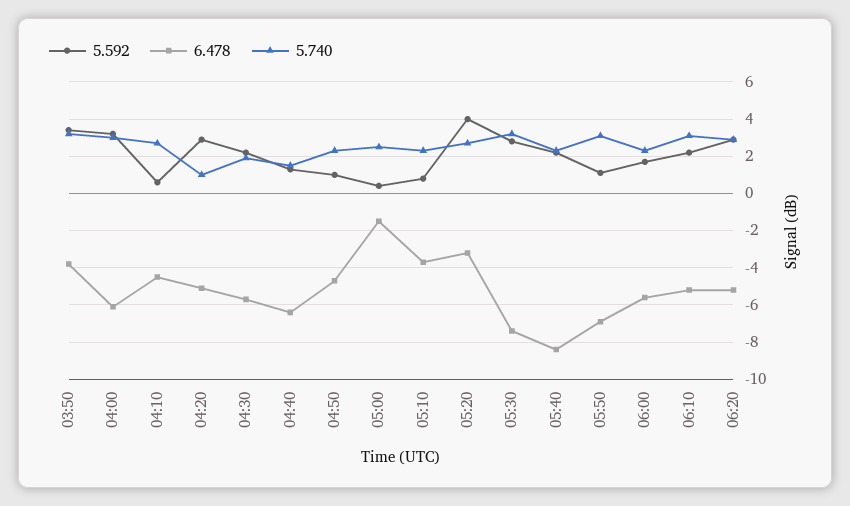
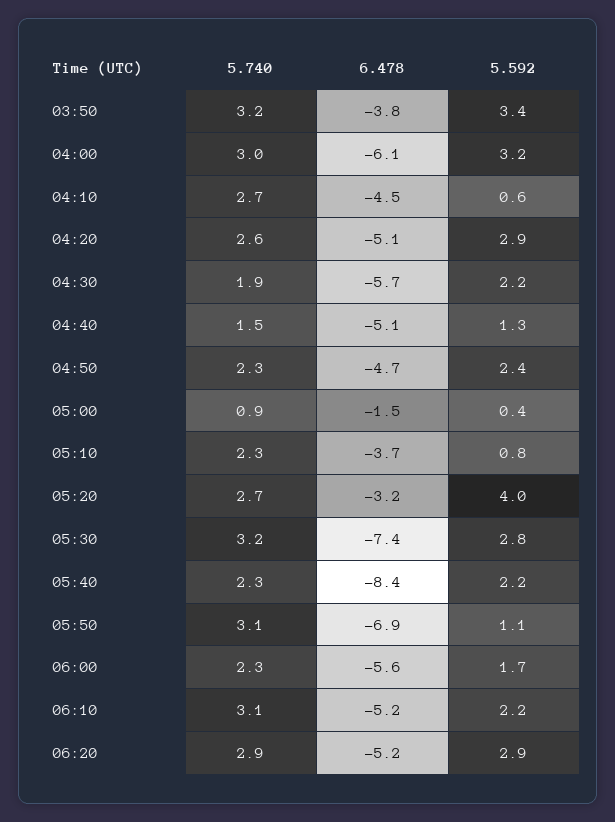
  {
    "5.592": {
      "03:50": 3.4,
      "04:00": 3.2,
      "04:10": 0.6,
      "04:20": 2.9,
      "04:30": 2.2,
      "04:40": 1.3,
-     "04:50": 1,
+     "04:50": 2.4,
      "05:00": 0.4,
      "05:10": 0.8,
      "05:20": 4,
      "05:30": 2.8,
      "05:40": 2.2,
      "05:50": 1.1,
      "06:00": 1.7,
      "06:10": 2.2,
      "06:20": 2.9
    },
    "6.478": {
      "03:50": -3.8,
      "04:00": -6.1,
      "04:10": -4.5,
      "04:20": -5.1,
      "04:30": -5.7,
-     "04:40": -6.5,
+     "04:40": -5.1,
      "04:50": -4.7,
      "05:00": -1.5,
      "05:10": -3.7,
      "05:20": -3.2,
      "05:30": -7.4,
      "05:40": -8.4,
      "05:50": -6.9,
      "06:00": -5.6,
      "06:10": -5.2,
      "06:20": -5.2
    },
    "5.740": {
      "03:50": 3.2,
      "04:00": 3,
      "04:10": 2.7,
-     "04:20": 1,
+     "04:20": 2.6,
      "04:30": 1.9,
      "04:40": 1.5,
      "04:50": 2.3,
-     "05:00": 2.5,
+     "05:00": 0.9,
      "05:10": 2.3,
      "05:20": 2.7,
      "05:30": 3.2,
      "05:40": 2.3,
      "05:50": 3.1,
      "06:00": 2.3,
      "06:10": 3.1,
      "06:20": 2.9
    }
  }

